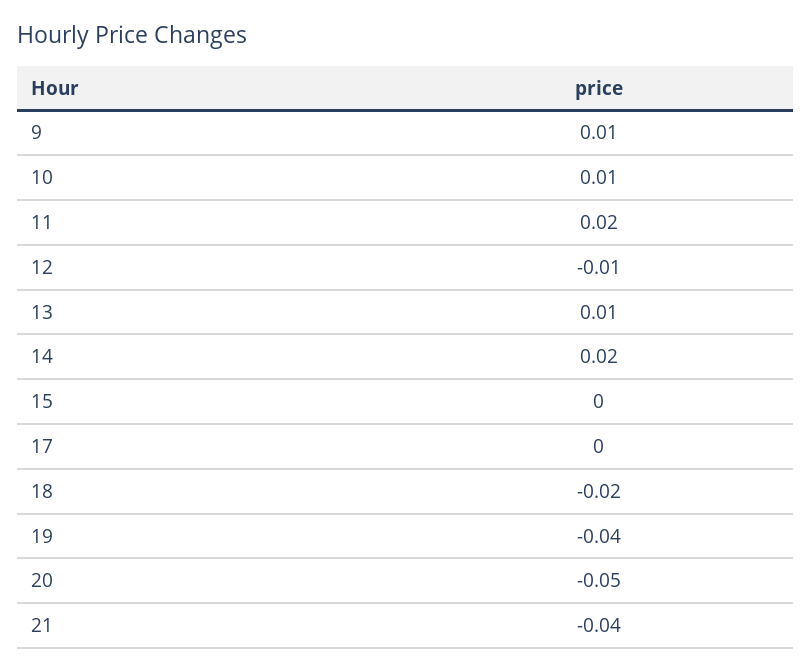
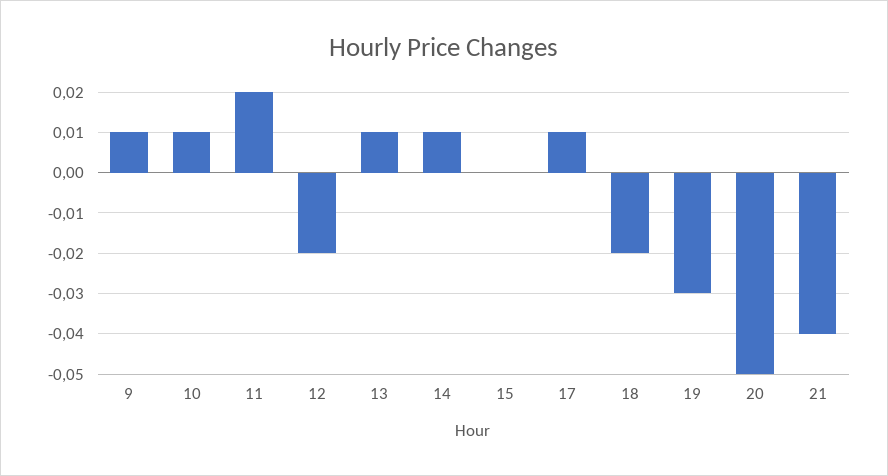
  {
    "9": 0.01,
    "10": 0.01,
    "11": 0.02,
-   "12": -0.01,
+   "12": -0.02,
    "13": 0.01,
-   "14": 0.02,
+   "14": 0.01,
    "15": 0,
-   "17": 0,
+   "17": 0.01,
    "18": -0.02,
-   "19": -0.04,
+   "19": -0.03,
    "20": -0.05,
    "21": -0.04
  }

